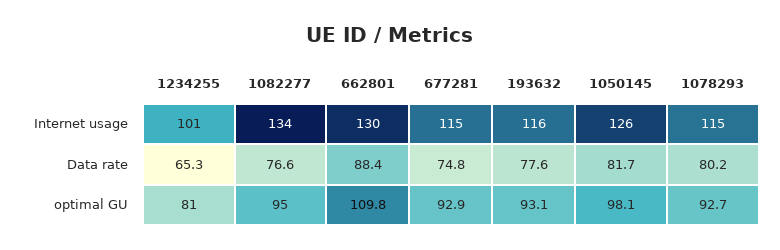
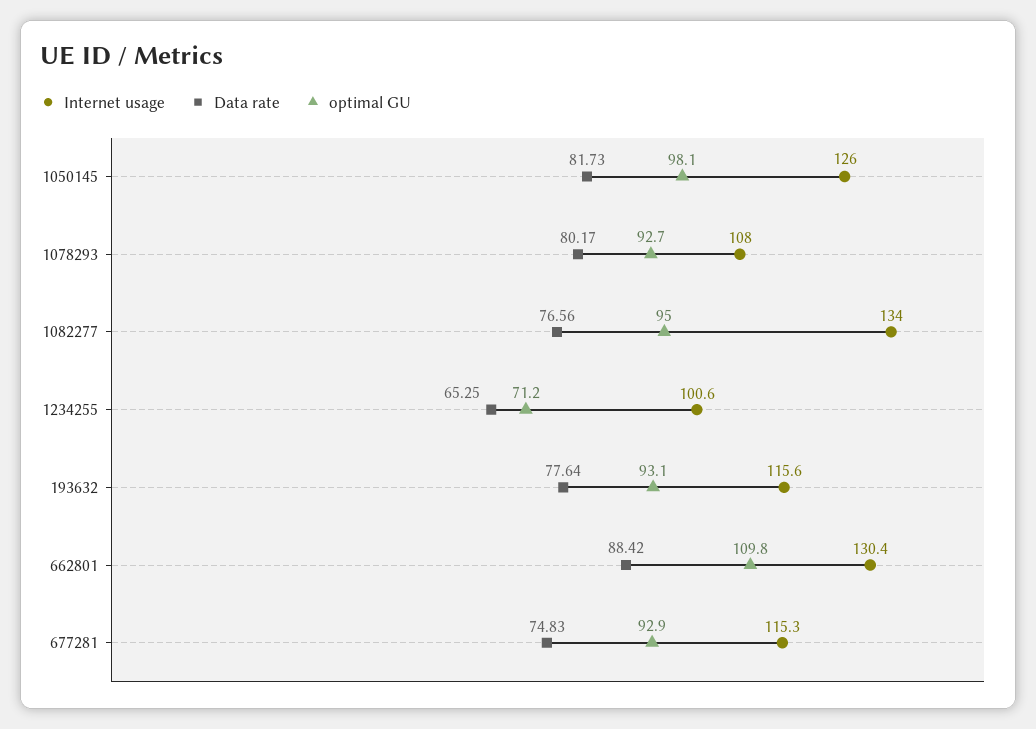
  {
    "Internet usage": {
      "1234255": 100.6,
      "1082277": 134,
      "662801": 130.4,
      "677281": 115.3,
      "193632": 115.6,
      "1050145": 126,
-     "1078293": 115
+     "1078293": 108
    },
    "Data rate": {
      "1234255": 65.25,
      "1082277": 76.56,
      "662801": 88.42,
      "677281": 74.83,
      "193632": 77.64,
      "1050145": 81.73,
      "1078293": 80.17
    },
    "optimal GU": {
-     "1234255": 81,
+     "1234255": 71.2,
      "1082277": 95,
      "662801": 109.8,
      "677281": 92.9,
      "193632": 93.1,
      "1050145": 98.1,
      "1078293": 92.7
    }
  }

